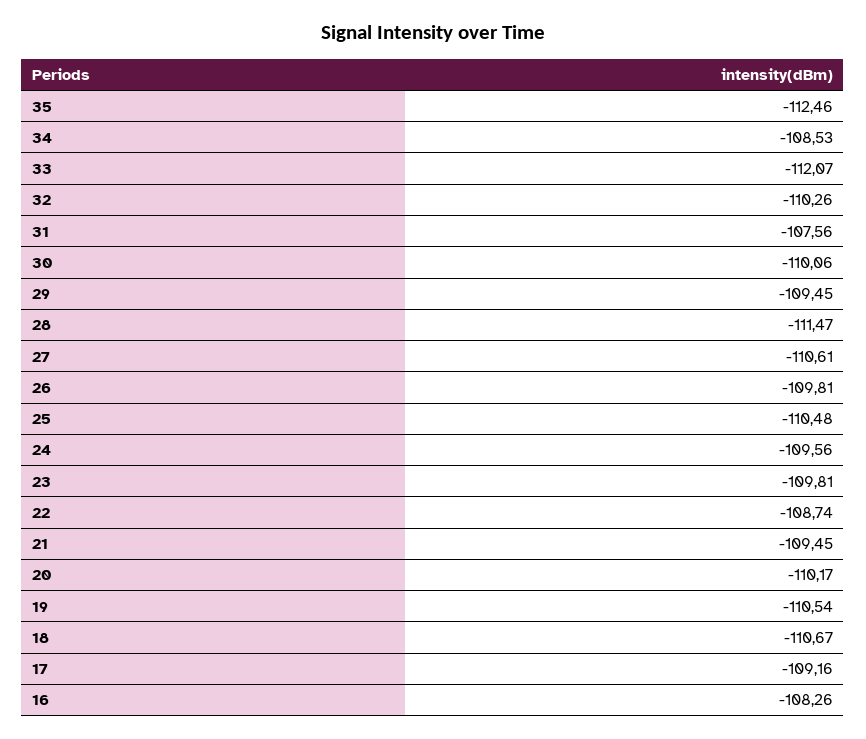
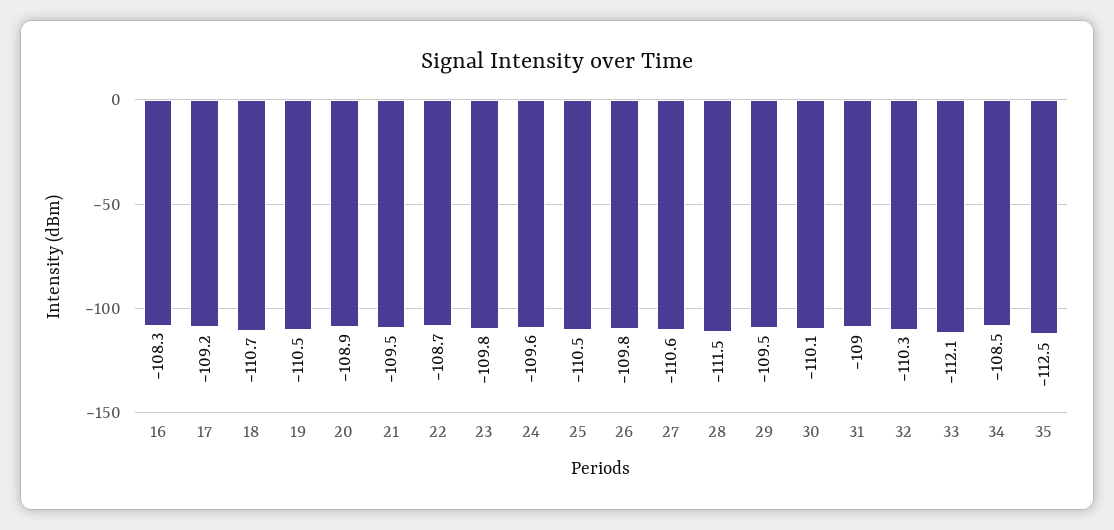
  {
    "35": -112.46,
    "34": -108.53,
    "33": -112.07,
    "32": -110.26,
-   "31": -107.56,
+   "31": -109,
    "30": -110.06,
    "29": -109.45,
    "28": -111.47,
    "27": -110.61,
    "26": -109.81,
    "25": -110.48,
    "24": -109.56,
    "23": -109.81,
    "22": -108.74,
    "21": -109.45,
-   "20": -110.17,
+   "20": -108.9,
    "19": -110.54,
    "18": -110.67,
    "17": -109.16,
    "16": -108.26
  }

